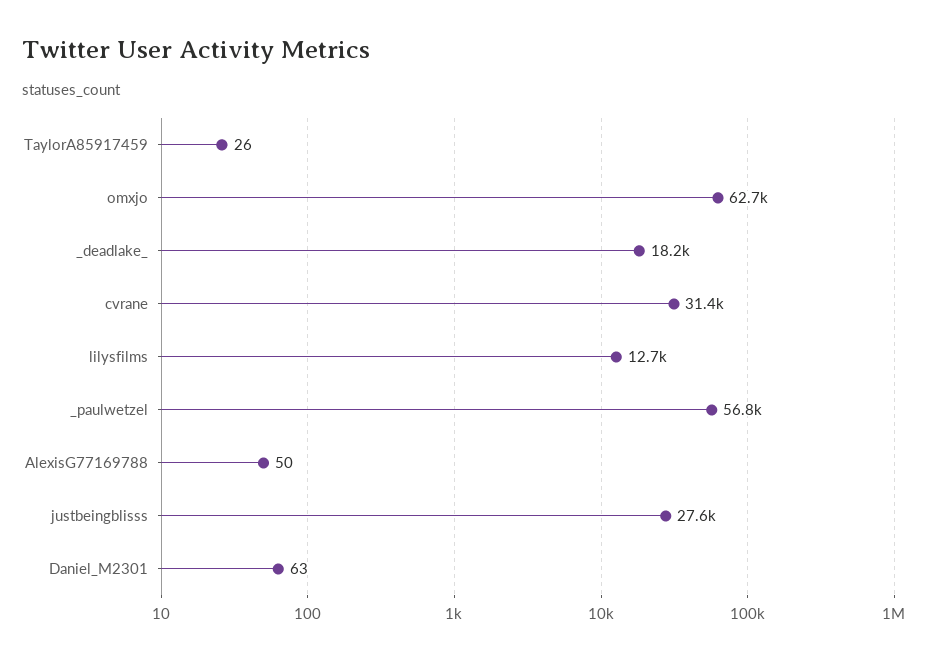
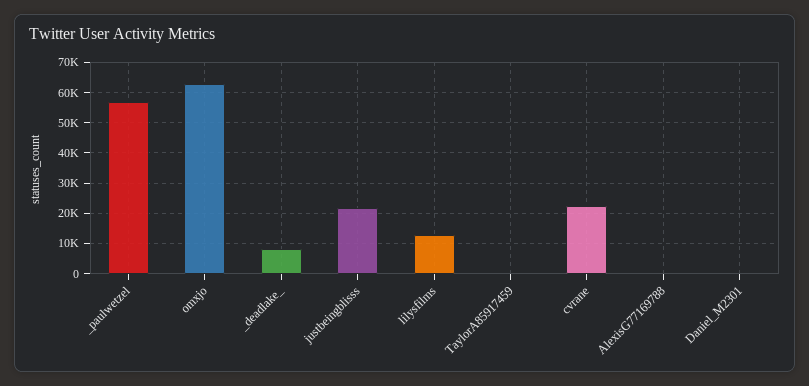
  {
    "TaylorA85917459": 26,
    "omxjo": 62700,
-   "_deadlake_": 18200,
+   "_deadlake_": 8000,
-   "cvrane": 31400,
+   "cvrane": 22000,
    "lilysfilms": 12700,
    "_paulwetzel": 56800,
    "AlexisG77169788": 50,
-   "justbeingblisss": 27600,
+   "justbeingblisss": 22000,
    "Daniel_M2301": 63
  }

